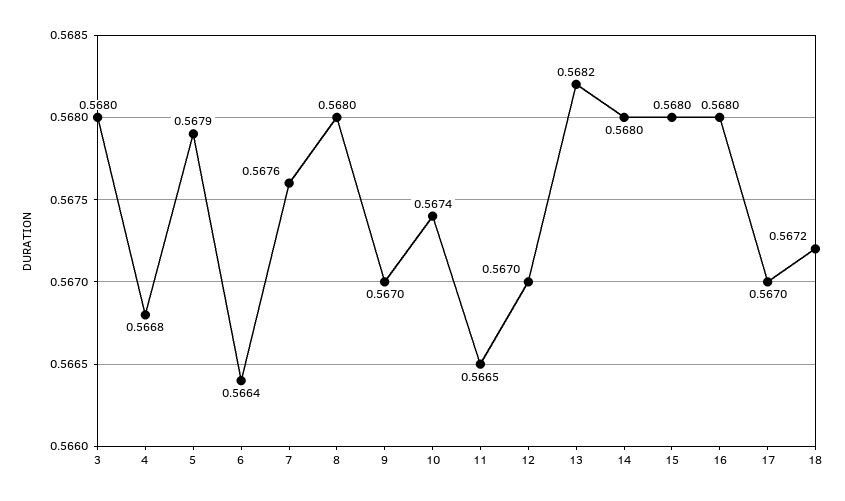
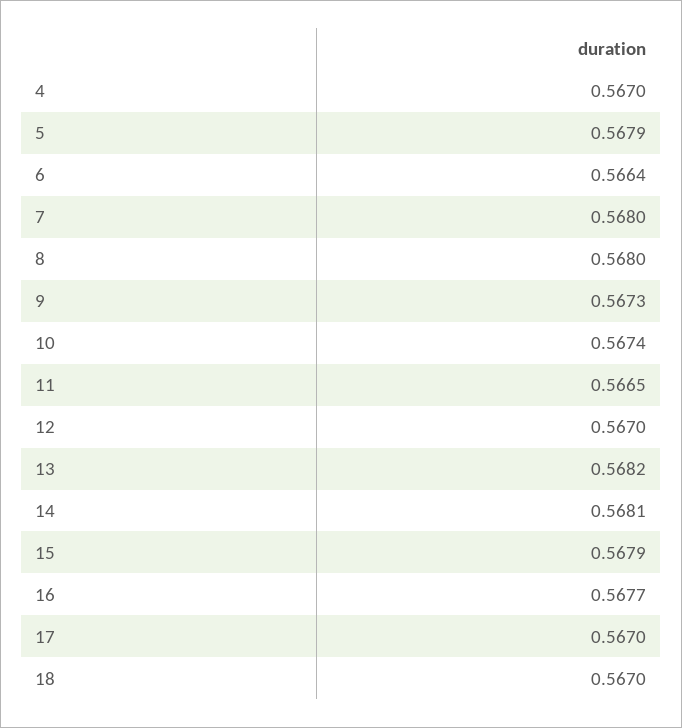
  {
-   "3": 0.568,
-   "4": 0.5668,
+   "4": 0.567,
    "5": 0.5679,
    "6": 0.5664,
-   "7": 0.5676,
+   "7": 0.568,
    "8": 0.568,
-   "9": 0.567,
+   "9": 0.5673,
    "10": 0.5674,
    "11": 0.5665,
    "12": 0.567,
    "13": 0.5682,
-   "14": 0.568,
+   "14": 0.5681,
-   "15": 0.568,
+   "15": 0.5679,
-   "16": 0.568,
+   "16": 0.5677,
    "17": 0.567,
-   "18": 0.5672
+   "18": 0.567
  }

